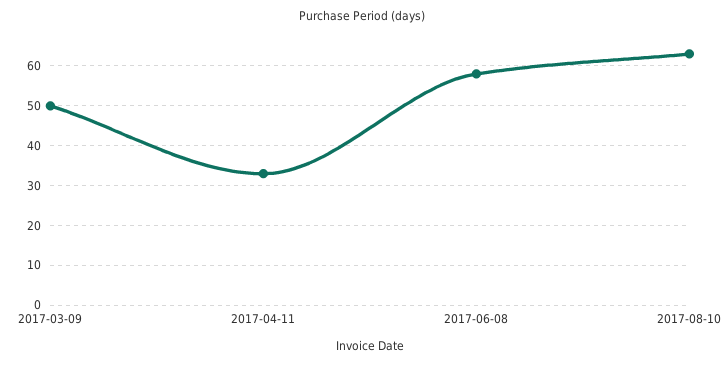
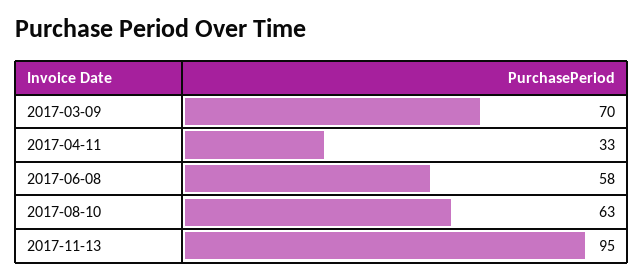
  {
-   "2017-03-09": 50,
+   "2017-03-09": 70,
    "2017-04-11": 33,
    "2017-06-08": 58,
-   "2017-08-10": 63
+   "2017-08-10": 63,
+   "2017-11-13": 95
  }

